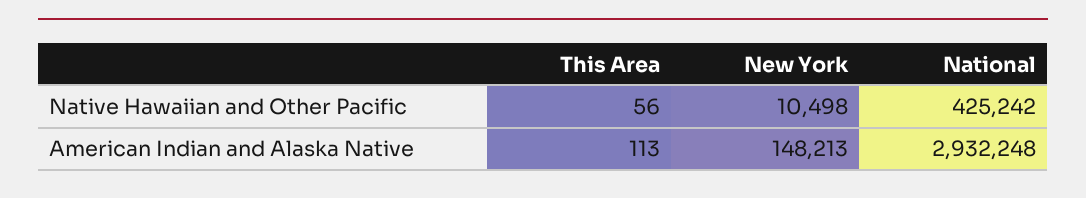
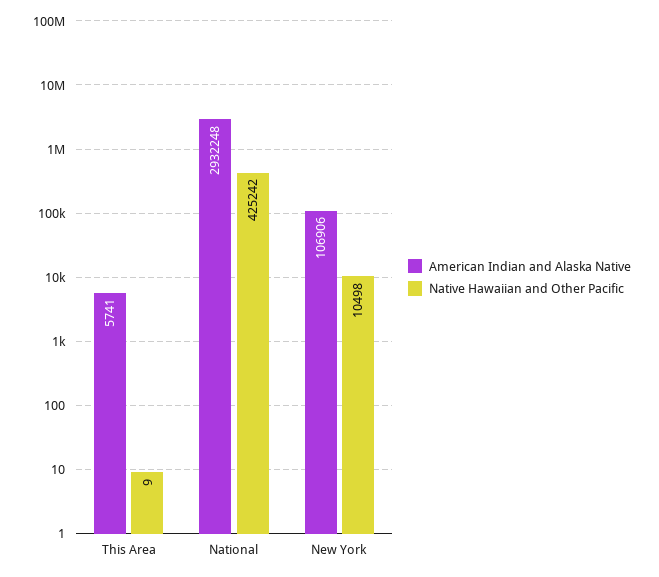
  {
    "Native Hawaiian and Other Pacific": {
-     "This Area": 56,
+     "This Area": 9,
      "New York": 10498,
      "National": 425242
    },
    "American Indian and Alaska Native": {
-     "This Area": 113,
+     "This Area": 5741,
-     "New York": 148213,
+     "New York": 106906,
      "National": 2932248
    }
  }

